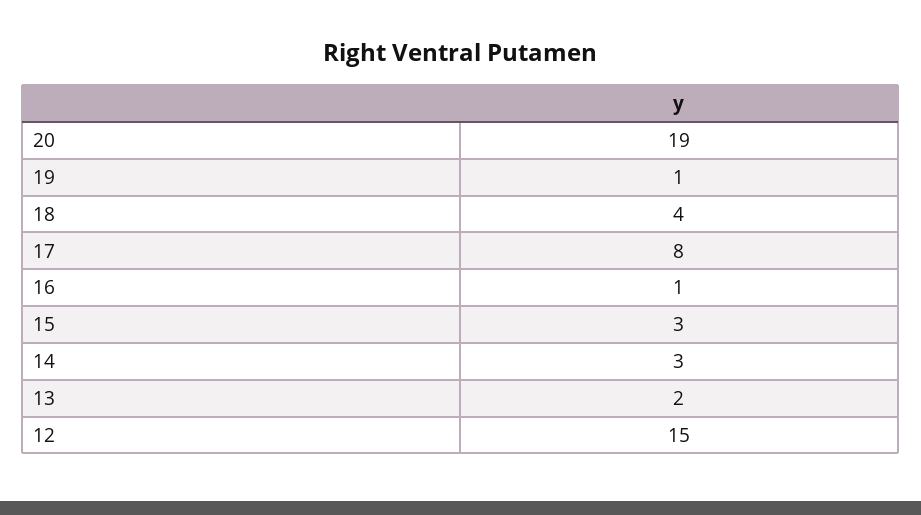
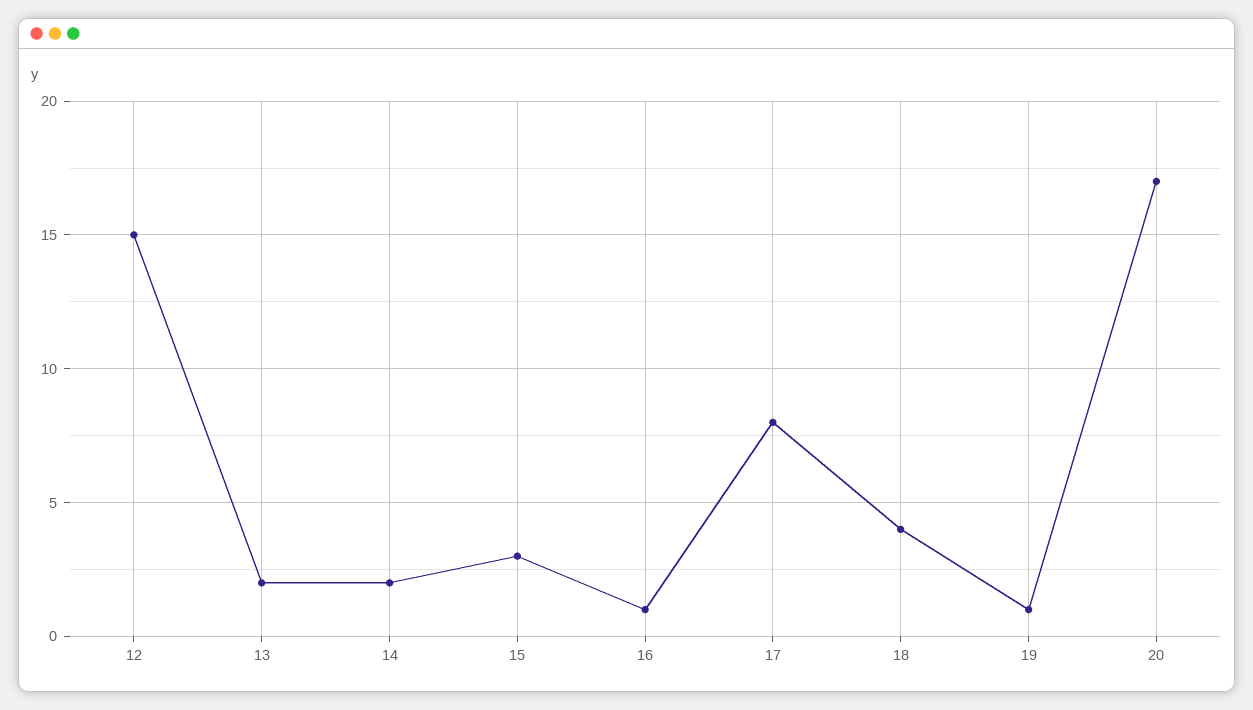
  {
-   "20": 19,
+   "20": 17,
    "19": 1,
    "18": 4,
    "17": 8,
    "16": 1,
    "15": 3,
-   "14": 3,
+   "14": 2,
    "13": 2,
    "12": 15
  }

